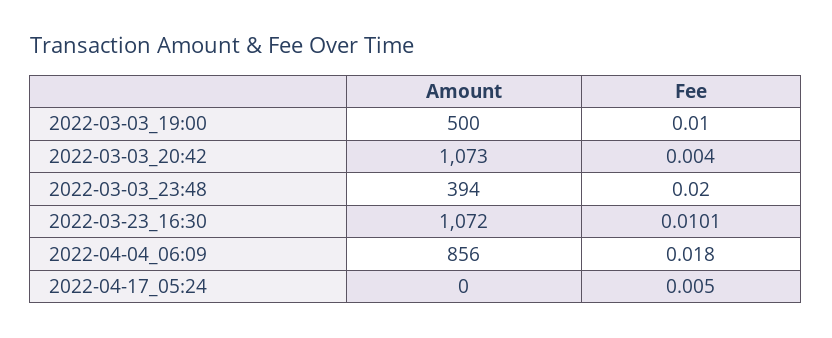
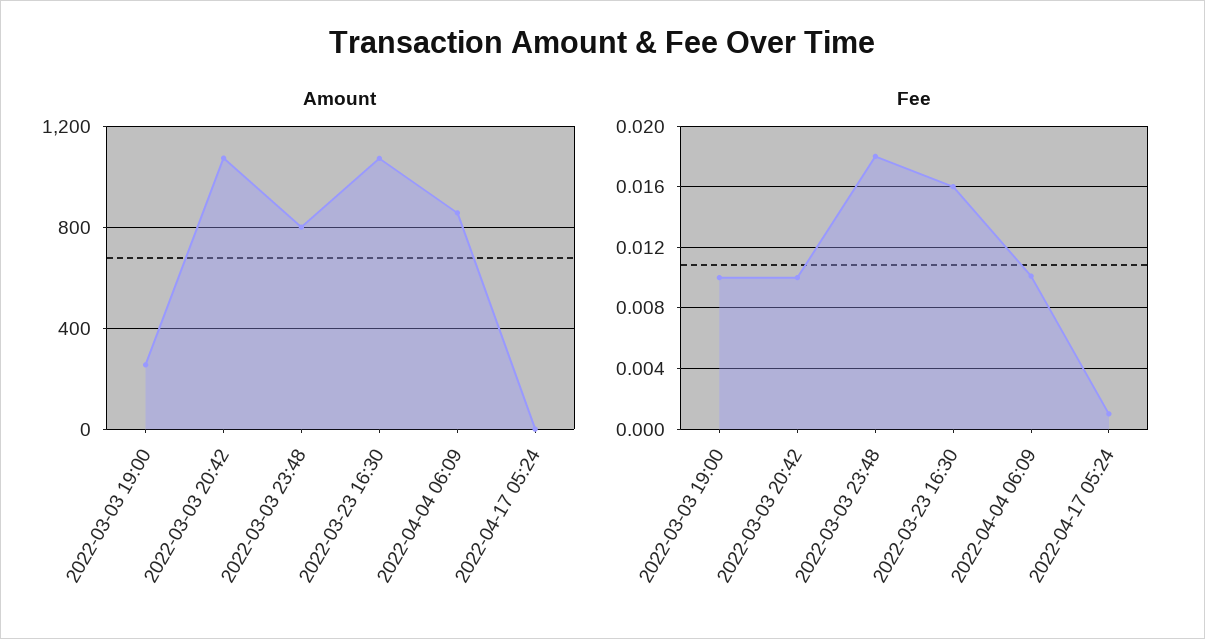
  {
    "Amount": {
-     "2022-03-03_19:00": 500,
+     "2022-03-03_19:00": 250,
      "2022-03-03_20:42": 1073,
-     "2022-03-03_23:48": 394,
+     "2022-03-03_23:48": 800,
      "2022-03-23_16:30": 1072,
      "2022-04-04_06:09": 856,
      "2022-04-17_05:24": 0
    },
    "Fee": {
      "2022-03-03_19:00": 0.01,
-     "2022-03-03_20:42": 0.004,
+     "2022-03-03_20:42": 0.01,
-     "2022-03-03_23:48": 0.02,
+     "2022-03-03_23:48": 0.018,
-     "2022-03-23_16:30": 0.0101,
+     "2022-03-23_16:30": 0.016,
-     "2022-04-04_06:09": 0.018,
+     "2022-04-04_06:09": 0.01,
-     "2022-04-17_05:24": 0.005
+     "2022-04-17_05:24": 0.001
    }
  }

